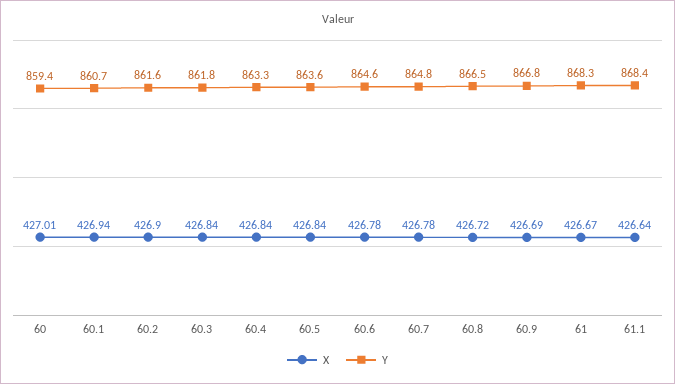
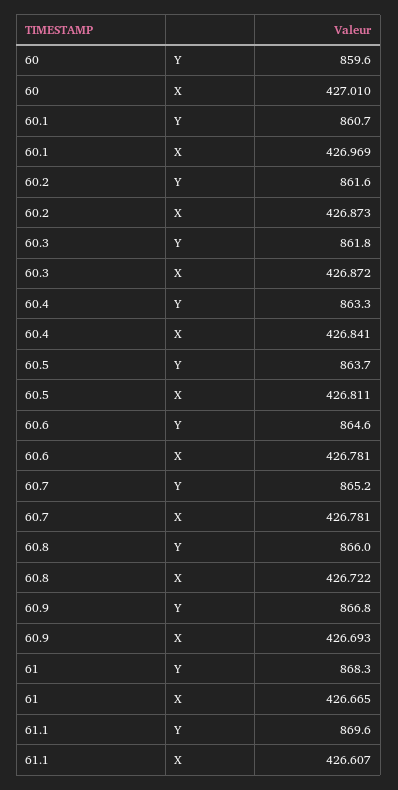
  {
    "X": {
      "60": 427.01,
-     "60.1": 426.94,
+     "60.1": 426.969,
-     "60.2": 426.9,
+     "60.2": 426.873,
-     "60.3": 426.84,
+     "60.3": 426.872,
      "60.4": 426.841,
-     "60.5": 426.84,
+     "60.5": 426.811,
      "60.6": 426.781,
      "60.7": 426.781,
      "60.8": 426.722,
      "60.9": 426.693,
      "61": 426.665,
-     "61.1": 426.64
+     "61.1": 426.607
    },
    "Y": {
-     "60": 859.4,
+     "60": 859.6,
      "60.1": 860.7,
      "60.2": 861.6,
      "60.3": 861.8,
      "60.4": 863.3,
-     "60.5": 863.6,
+     "60.5": 863.7,
      "60.6": 864.6,
-     "60.7": 864.8,
+     "60.7": 865.2,
-     "60.8": 866.5,
+     "60.8": 866,
      "60.9": 866.8,
      "61": 868.3,
-     "61.1": 868.4
+     "61.1": 869.6
    }
  }

